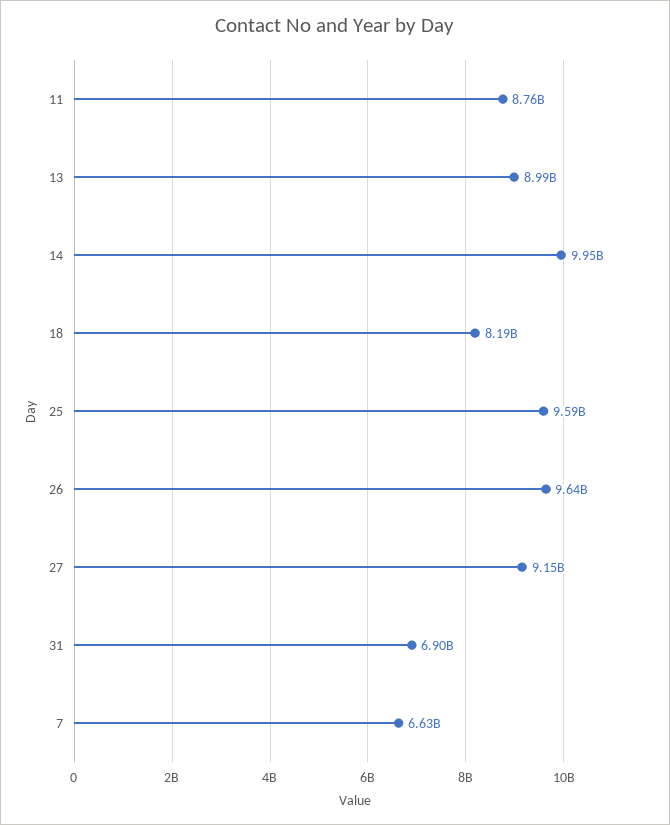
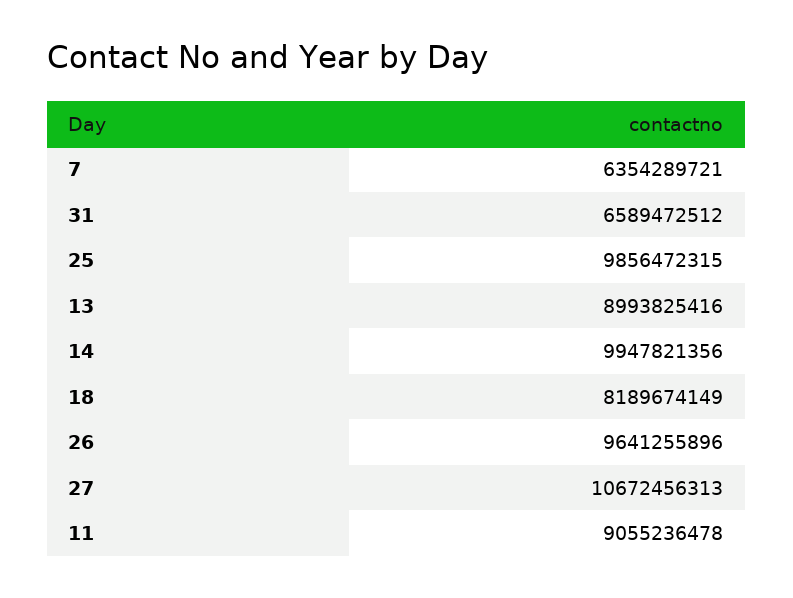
  {
-   "11": 8760000000,
+   "11": 9055236478,
    "13": 8993825416,
    "14": 9947821356,
    "18": 8189674149,
-   "25": 9590000000,
+   "25": 9856472315,
    "26": 9641255896,
-   "27": 9150000000,
+   "27": 10672456313,
-   "31": 6900000000,
+   "31": 6589472512,
-   "7": 6630000000
+   "7": 6354289721
  }

